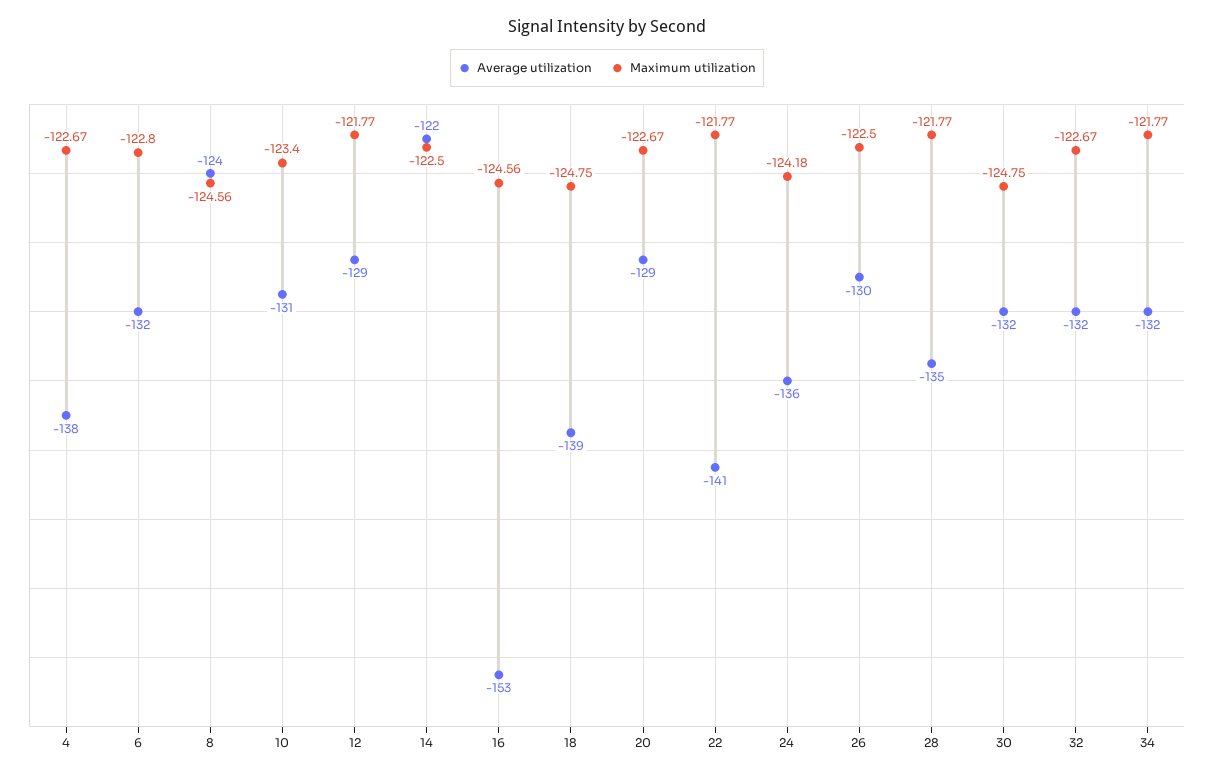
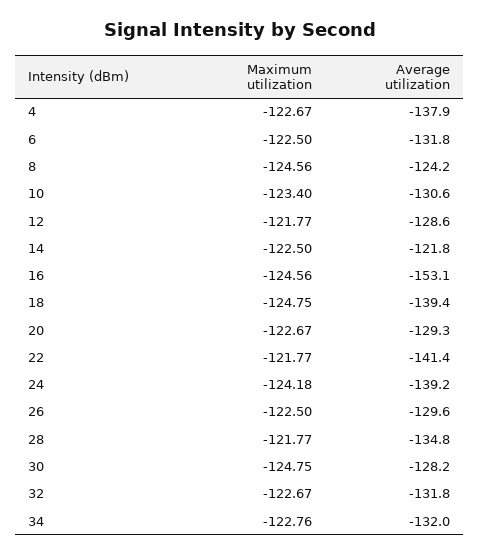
  {
    "Average utilization": {
      "4": -137.9,
      "6": -131.8,
      "8": -124.2,
      "10": -130.6,
      "12": -128.6,
      "14": -121.8,
      "16": -153.1,
      "18": -139.4,
      "20": -129.3,
      "22": -141.4,
-     "24": -136,
+     "24": -139.2,
      "26": -129.6,
      "28": -134.8,
-     "30": -132,
+     "30": -128.2,
      "32": -131.8,
      "34": -132
    },
    "Maximum utilization": {
      "4": -122.67,
-     "6": -122.8,
+     "6": -122.5,
      "8": -124.56,
      "10": -123.4,
      "12": -121.77,
      "14": -122.5,
      "16": -124.56,
      "18": -124.75,
      "20": -122.67,
      "22": -121.77,
      "24": -124.18,
      "26": -122.5,
      "28": -121.77,
      "30": -124.75,
      "32": -122.67,
-     "34": -121.77
+     "34": -122.76
    }
  }

